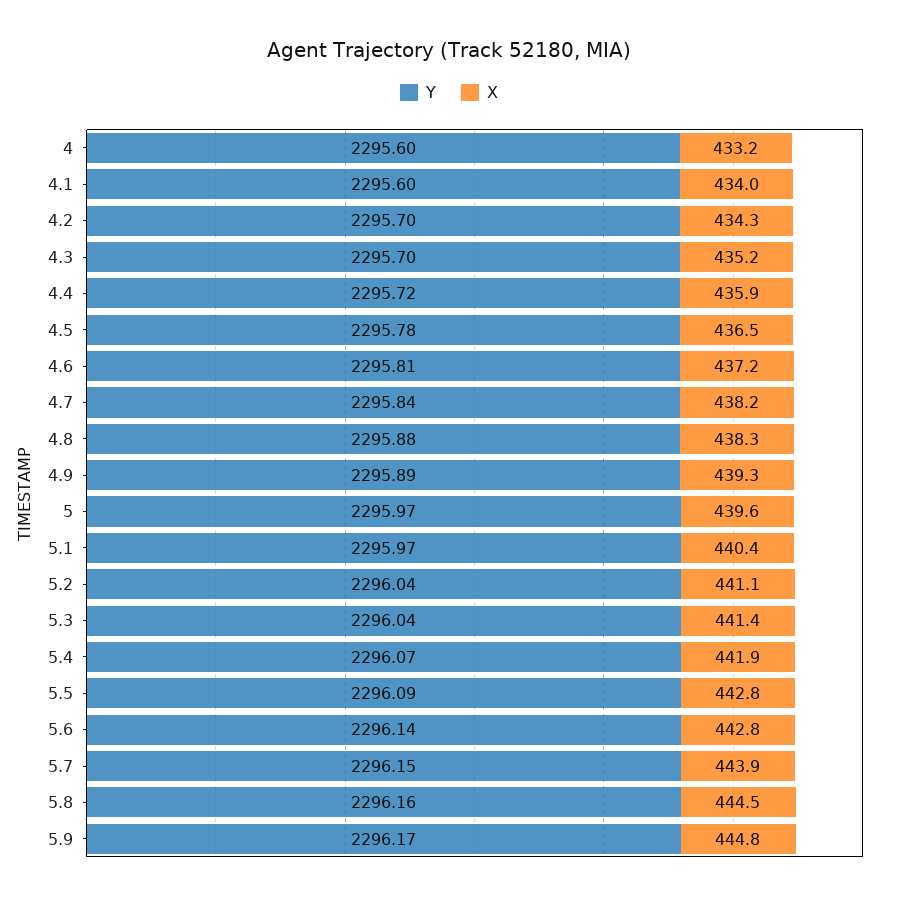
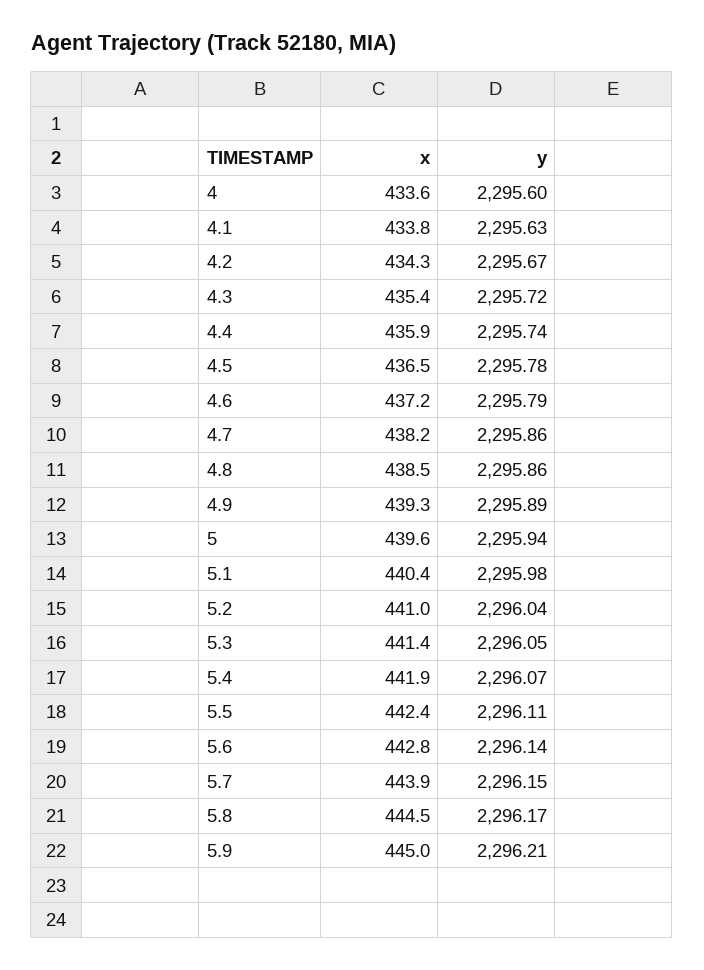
  {
    "Y": {
      "4": 2295.6,
-     "4.1": 2295.6,
+     "4.1": 2295.63,
-     "4.2": 2295.7,
+     "4.2": 2295.67,
-     "4.3": 2295.7,
+     "4.3": 2295.72,
-     "4.4": 2295.72,
+     "4.4": 2295.74,
      "4.5": 2295.78,
-     "4.6": 2295.81,
+     "4.6": 2295.79,
-     "4.7": 2295.84,
+     "4.7": 2295.86,
-     "4.8": 2295.88,
+     "4.8": 2295.86,
      "4.9": 2295.89,
-     "5": 2295.97,
+     "5": 2295.94,
-     "5.1": 2295.97,
+     "5.1": 2295.98,
      "5.2": 2296.04,
-     "5.3": 2296.04,
+     "5.3": 2296.05,
      "5.4": 2296.07,
-     "5.5": 2296.09,
+     "5.5": 2296.11,
      "5.6": 2296.14,
      "5.7": 2296.15,
-     "5.8": 2296.16,
+     "5.8": 2296.17,
-     "5.9": 2296.17
+     "5.9": 2296.21
    },
    "X": {
-     "4": 433.2,
+     "4": 433.6,
-     "4.1": 434,
+     "4.1": 433.8,
      "4.2": 434.3,
-     "4.3": 435.2,
+     "4.3": 435.4,
      "4.4": 435.9,
      "4.5": 436.5,
      "4.6": 437.2,
      "4.7": 438.2,
-     "4.8": 438.3,
+     "4.8": 438.5,
      "4.9": 439.3,
      "5": 439.6,
      "5.1": 440.4,
-     "5.2": 441.1,
+     "5.2": 441,
      "5.3": 441.4,
      "5.4": 441.9,
-     "5.5": 442.8,
+     "5.5": 442.4,
      "5.6": 442.8,
      "5.7": 443.9,
      "5.8": 444.5,
-     "5.9": 444.8
+     "5.9": 445
    }
  }

